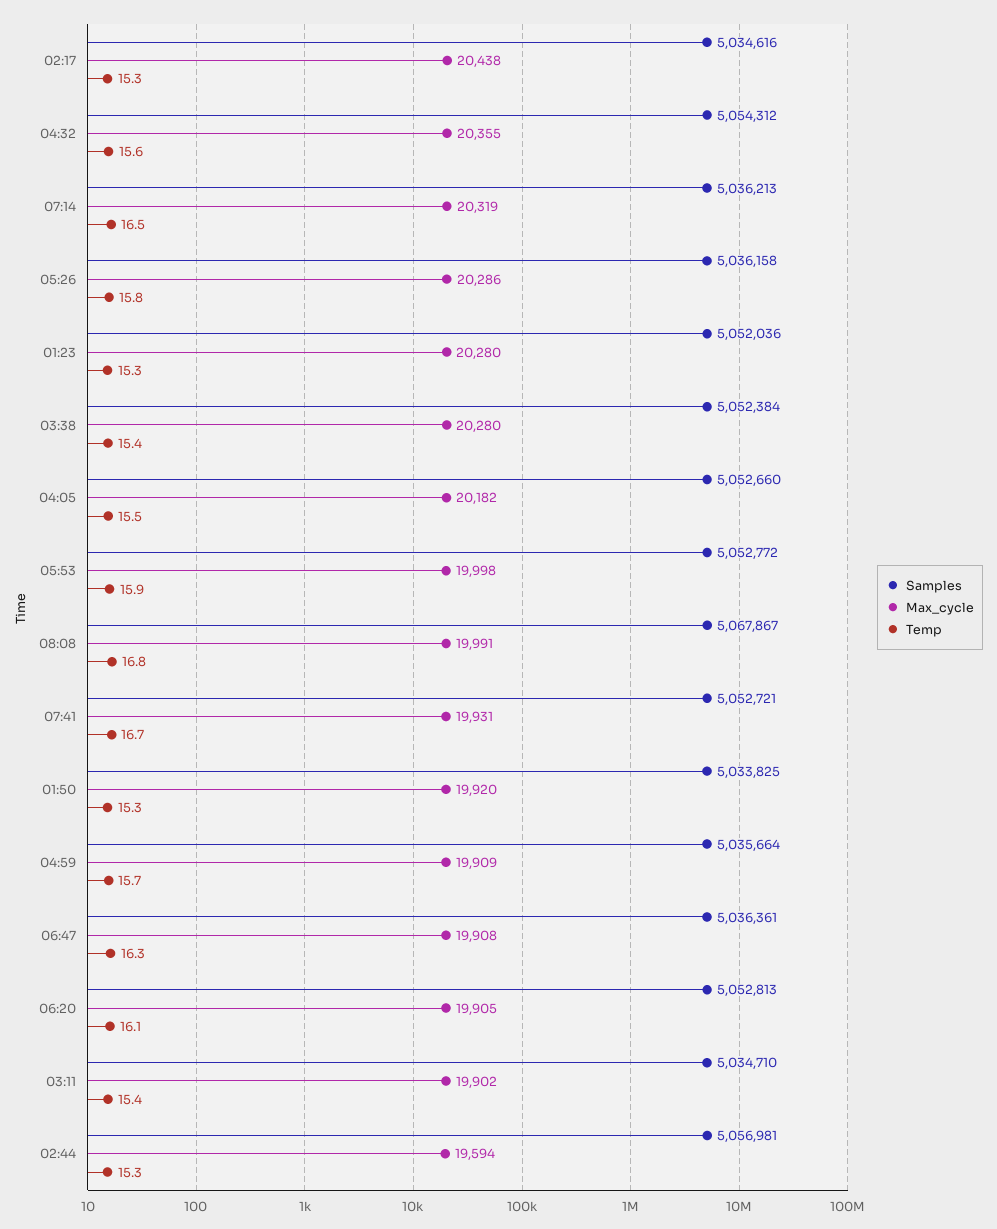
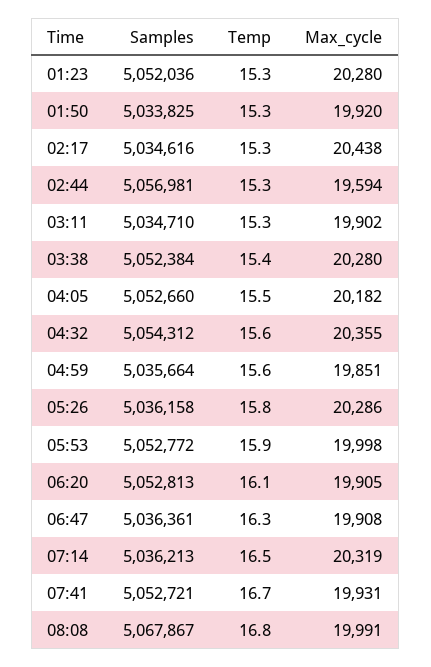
  {
    "Samples": {
      "02:17": 5034616,
      "04:32": 5054312,
      "07:14": 5036213,
      "05:26": 5036158,
      "01:23": 5052036,
      "03:38": 5052384,
      "04:05": 5052660,
      "05:53": 5052772,
      "08:08": 5067867,
      "07:41": 5052721,
      "01:50": 5033825,
      "04:59": 5035664,
      "06:47": 5036361,
      "06:20": 5052813,
      "03:11": 5034710,
      "02:44": 5056981
    },
    "Max_cycle": {
      "02:17": 20438,
      "04:32": 20355,
      "07:14": 20319,
      "05:26": 20286,
      "01:23": 20280,
      "03:38": 20280,
      "04:05": 20182,
      "05:53": 19998,
      "08:08": 19991,
      "07:41": 19931,
      "01:50": 19920,
-     "04:59": 19909,
+     "04:59": 19851,
      "06:47": 19908,
      "06:20": 19905,
      "03:11": 19902,
      "02:44": 19594
    },
    "Temp": {
      "02:17": 15.3,
      "04:32": 15.6,
      "07:14": 16.5,
      "05:26": 15.8,
      "01:23": 15.3,
      "03:38": 15.4,
      "04:05": 15.5,
      "05:53": 15.9,
      "08:08": 16.8,
      "07:41": 16.7,
      "01:50": 15.3,
-     "04:59": 15.7,
+     "04:59": 15.6,
      "06:47": 16.3,
      "06:20": 16.1,
-     "03:11": 15.4,
+     "03:11": 15.3,
      "02:44": 15.3
    }
  }

